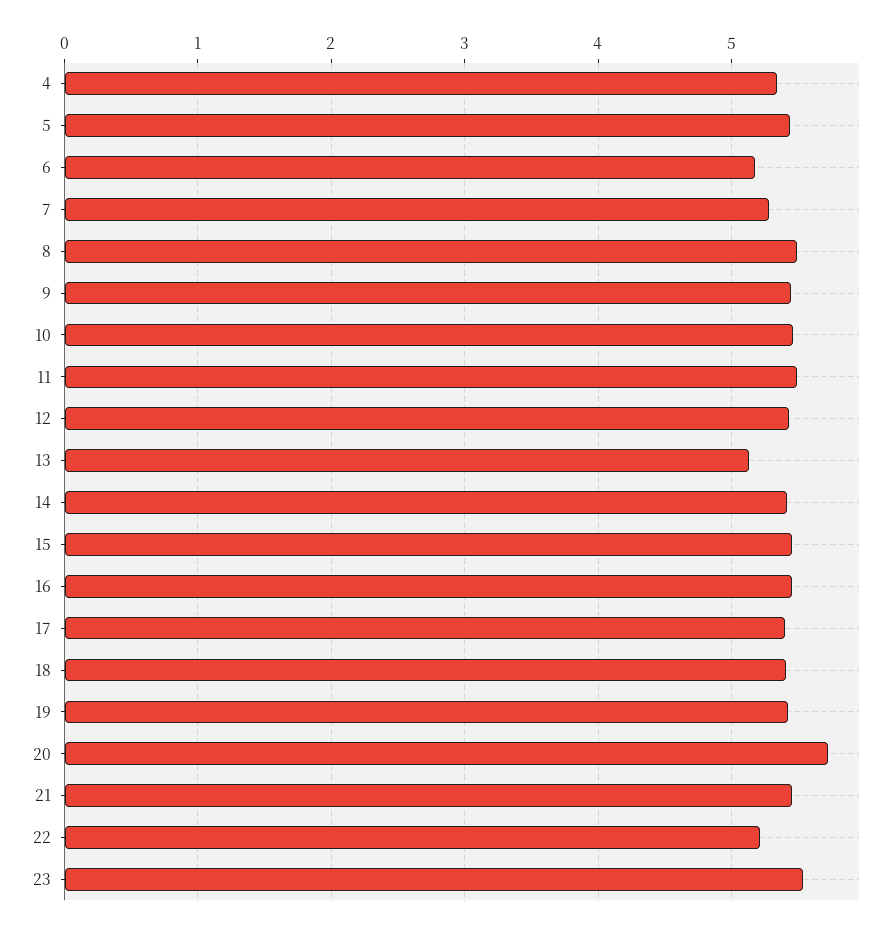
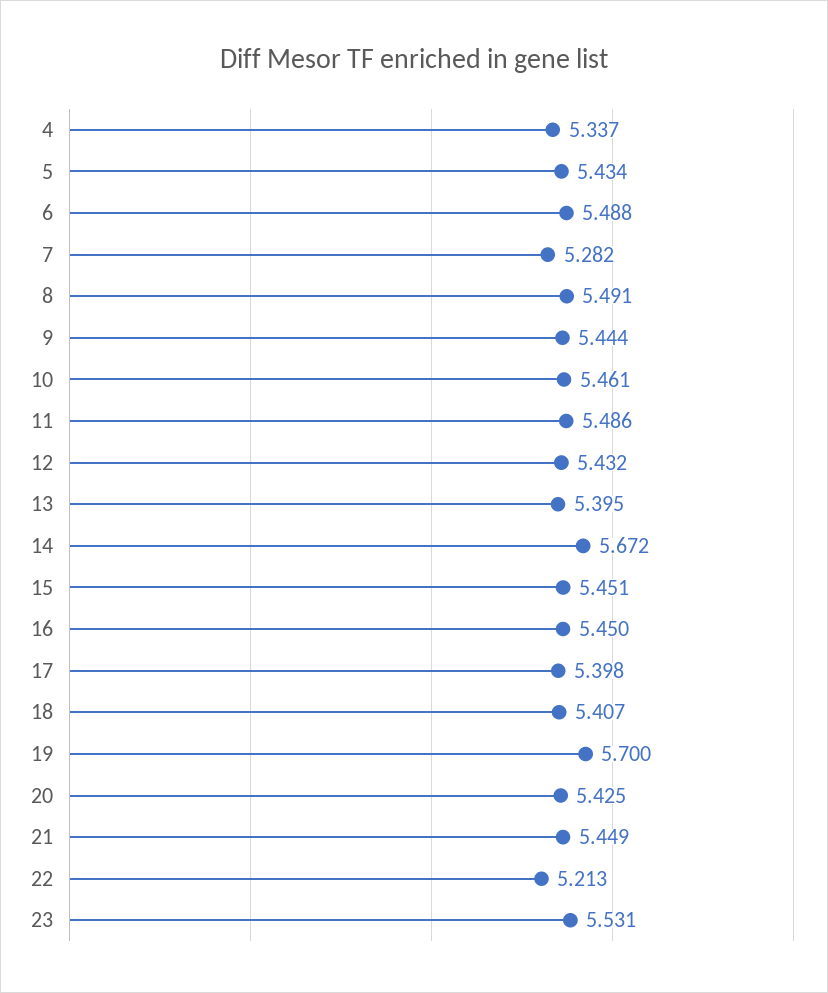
  {
    "4": 5.337,
    "5": 5.434,
-   "6": 5.2,
+   "6": 5.488,
    "7": 5.282,
    "8": 5.491,
    "9": 5.444,
    "10": 5.461,
    "11": 5.486,
    "12": 5.432,
-   "13": 5.1,
+   "13": 5.395,
-   "14": 5.4,
+   "14": 5.672,
    "15": 5.451,
    "16": 5.45,
    "17": 5.398,
    "18": 5.407,
-   "19": 5.4,
+   "19": 5.7,
-   "20": 5.7,
+   "20": 5.425,
    "21": 5.449,
    "22": 5.213,
    "23": 5.531
  }

